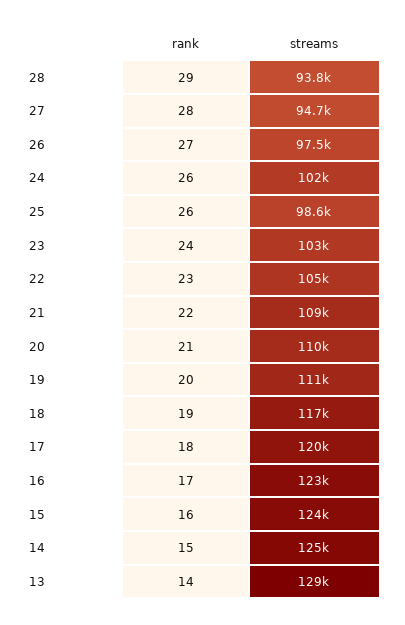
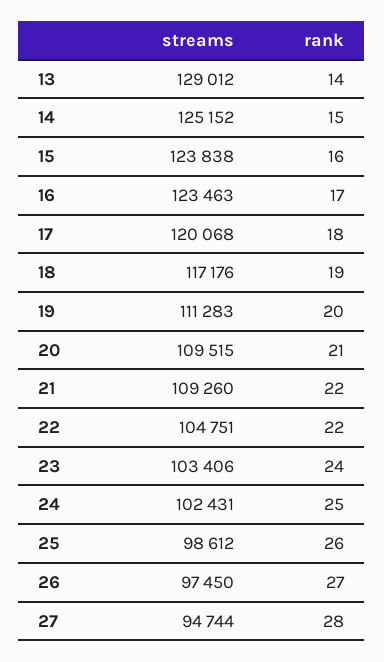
  {
    "rank": {
-     "28": 29,
      "27": 28,
      "26": 27,
-     "24": 26,
+     "24": 25,
      "25": 26,
      "23": 24,
-     "22": 23,
+     "22": 22,
      "21": 22,
      "20": 21,
      "19": 20,
      "18": 19,
      "17": 18,
      "16": 17,
      "15": 16,
      "14": 15,
      "13": 14
    },
    "streams": {
-     "28": 93800,
      "27": 94744,
      "26": 97450,
      "24": 102431,
      "25": 98612,
      "23": 103406,
      "22": 104751,
      "21": 109260,
      "20": 109515,
      "19": 111283,
      "18": 117176,
      "17": 120068,
      "16": 123463,
      "15": 123838,
      "14": 125152,
      "13": 129012
    }
  }

